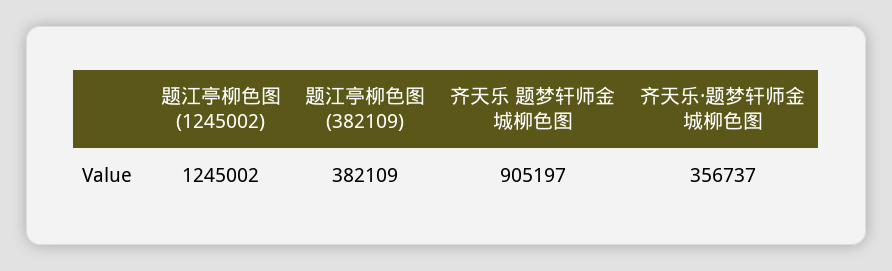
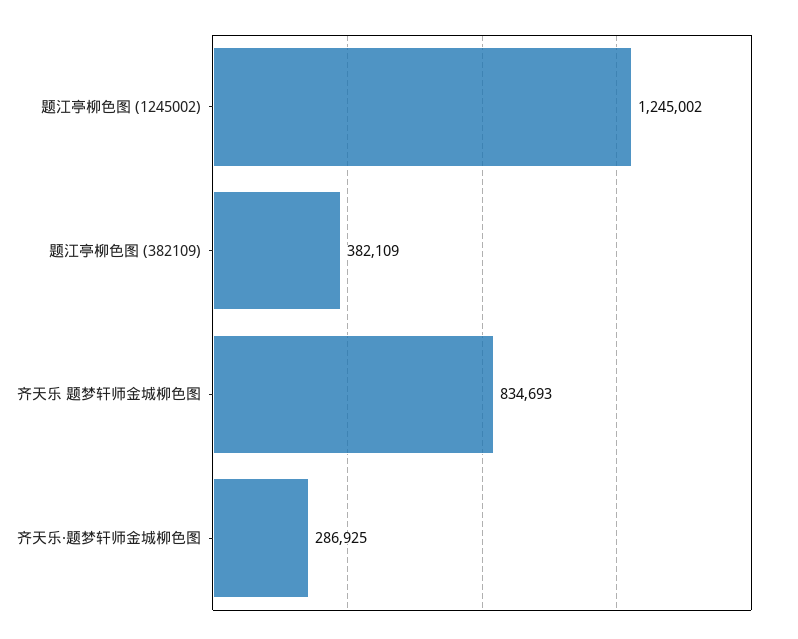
  {
    "题江亭柳色图 (1245002)": 1245002,
    "题江亭柳色图 (382109)": 382109,
-   "齐天乐 题梦轩师金城柳色图": 905197,
+   "齐天乐 题梦轩师金城柳色图": 834693,
-   "齐天乐·题梦轩师金城柳色图": 356737
+   "齐天乐·题梦轩师金城柳色图": 286925
  }

